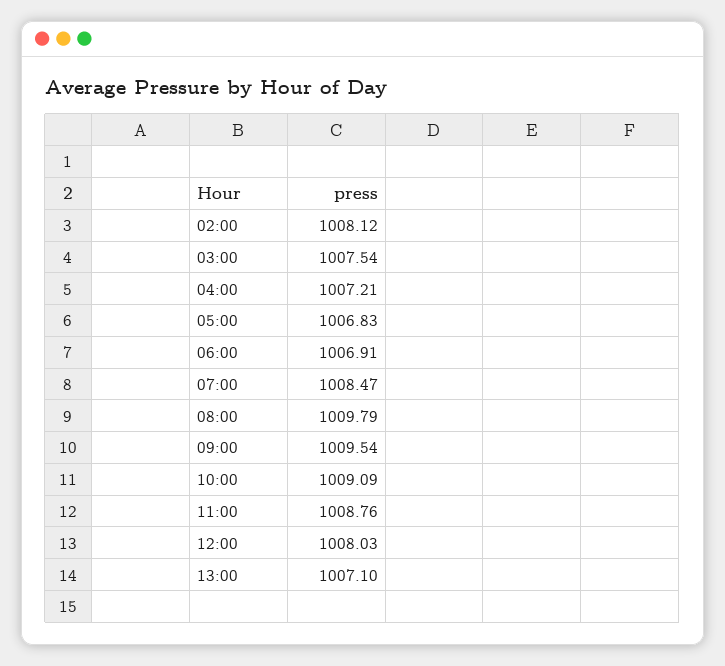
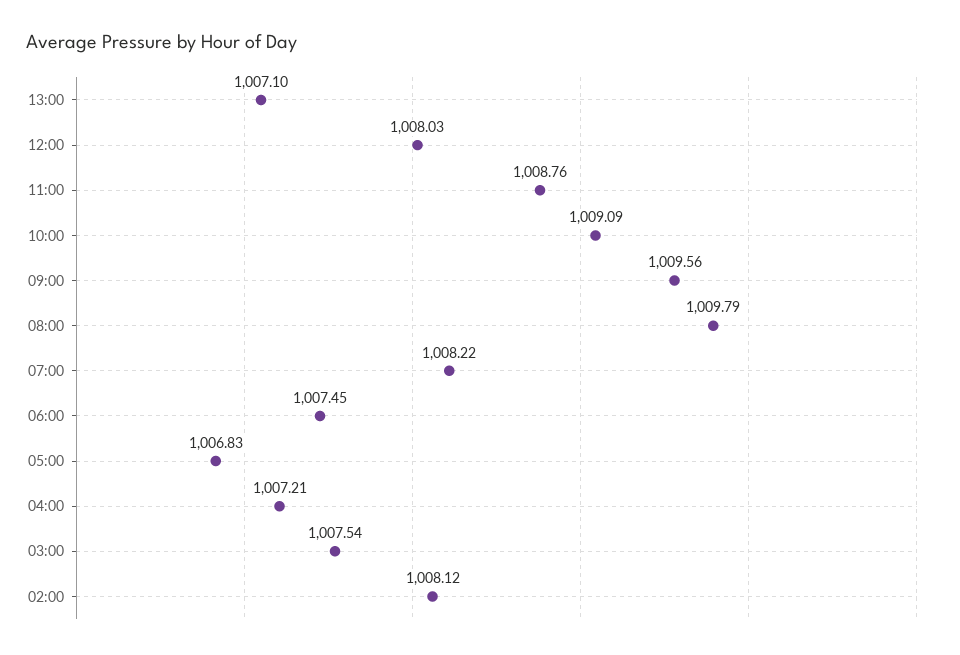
  {
    "02:00": 1008.12,
    "03:00": 1007.54,
    "04:00": 1007.21,
    "05:00": 1006.83,
-   "06:00": 1006.91,
+   "06:00": 1007.45,
-   "07:00": 1008.47,
+   "07:00": 1008.22,
    "08:00": 1009.79,
-   "09:00": 1009.54,
+   "09:00": 1009.56,
    "10:00": 1009.09,
    "11:00": 1008.76,
    "12:00": 1008.03,
    "13:00": 1007.1
  }

